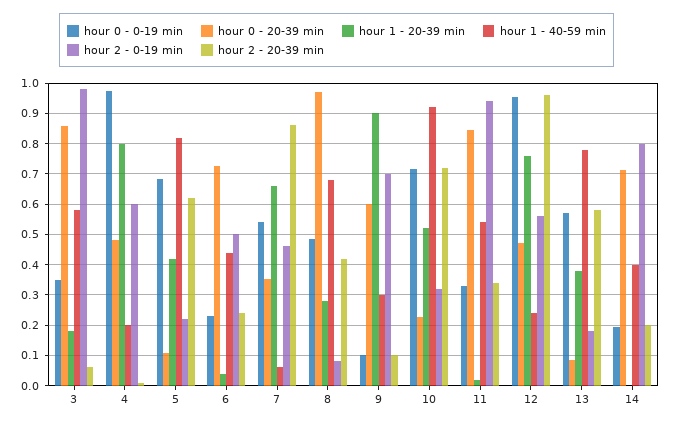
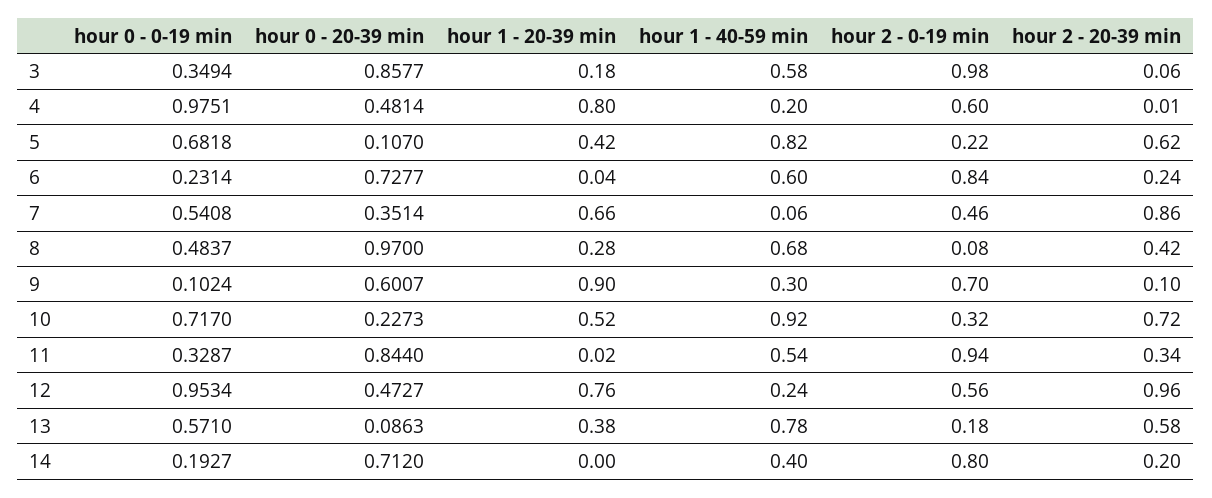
  {
    "hour 0 - 0-19 min": {
      "3": 0.3494,
      "4": 0.9751,
      "5": 0.6818,
      "6": 0.2314,
      "7": 0.5408,
      "8": 0.4837,
      "9": 0.1024,
      "10": 0.717,
      "11": 0.3287,
      "12": 0.9534,
      "13": 0.571,
      "14": 0.1927
    },
    "hour 0 - 20-39 min": {
      "3": 0.8577,
      "4": 0.4814,
      "5": 0.107,
      "6": 0.7277,
      "7": 0.3514,
      "8": 0.97,
      "9": 0.6007,
      "10": 0.2273,
      "11": 0.844,
      "12": 0.4727,
      "13": 0.0863,
      "14": 0.712
    },
    "hour 1 - 20-39 min": {
      "3": 0.18,
      "4": 0.8,
      "5": 0.42,
      "6": 0.04,
      "7": 0.66,
      "8": 0.28,
      "9": 0.9,
      "10": 0.52,
      "11": 0.02,
      "12": 0.76,
      "13": 0.38,
      "14": 0
    },
    "hour 1 - 40-59 min": {
      "3": 0.58,
      "4": 0.2,
      "5": 0.82,
-     "6": 0.44,
+     "6": 0.6,
      "7": 0.06,
      "8": 0.68,
      "9": 0.3,
      "10": 0.92,
      "11": 0.54,
      "12": 0.24,
      "13": 0.78,
      "14": 0.4
    },
    "hour 2 - 0-19 min": {
      "3": 0.98,
      "4": 0.6,
      "5": 0.22,
-     "6": 0.5,
+     "6": 0.84,
      "7": 0.46,
      "8": 0.08,
      "9": 0.7,
      "10": 0.32,
      "11": 0.94,
      "12": 0.56,
      "13": 0.18,
      "14": 0.8
    },
    "hour 2 - 20-39 min": {
      "3": 0.06,
      "4": 0.01,
      "5": 0.62,
      "6": 0.24,
      "7": 0.86,
      "8": 0.42,
      "9": 0.1,
      "10": 0.72,
      "11": 0.34,
      "12": 0.96,
      "13": 0.58,
      "14": 0.2
    }
  }

